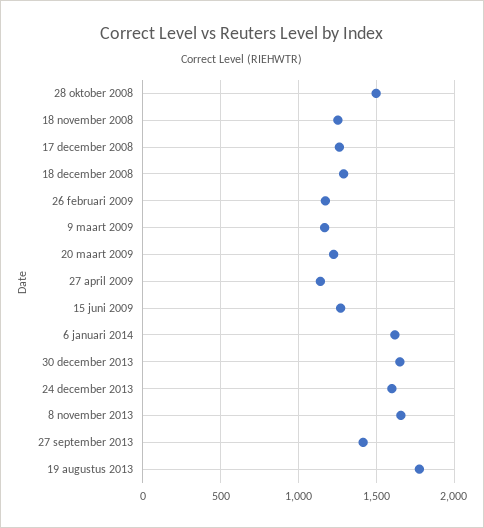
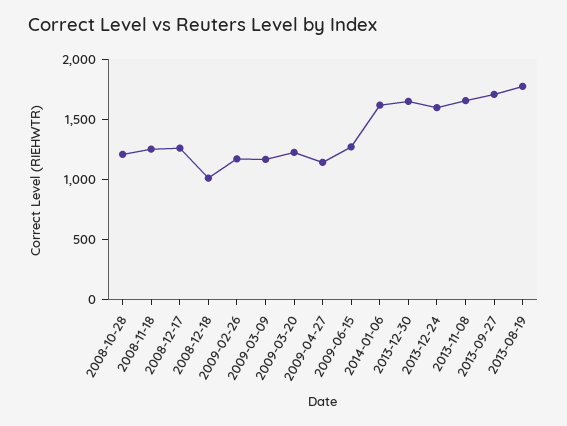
  {
-   "28 oktober 2008": 1500,
+   "28 oktober 2008": 1200,
    "18 november 2008": 1250,
    "17 december 2008": 1250,
-   "18 december 2008": 1300,
+   "18 december 2008": 1000,
    "26 februari 2009": 1150,
    "9 maart 2009": 1150,
    "20 maart 2009": 1250,
    "27 april 2009": 1150,
    "15 juni 2009": 1250,
    "6 januari 2014": 1600,
    "30 december 2013": 1650,
    "24 december 2013": 1600,
    "8 november 2013": 1650,
-   "27 september 2013": 1400,
+   "27 september 2013": 1700,
    "19 augustus 2013": 1750
  }

